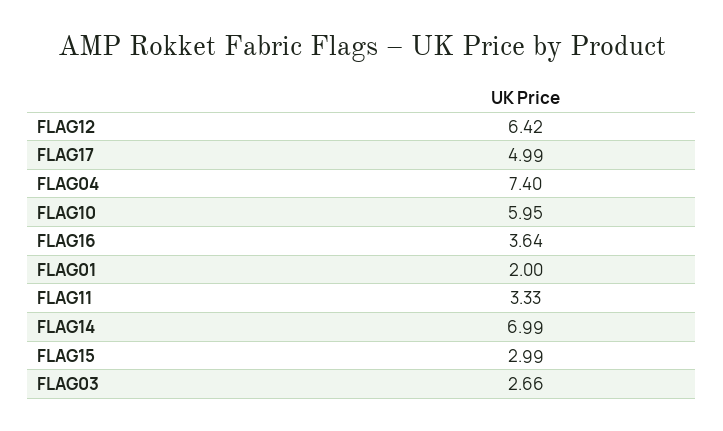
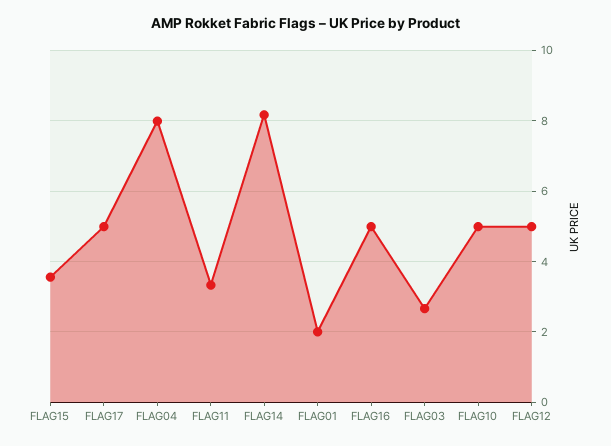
  {
-   "FLAG12": 6.42,
+   "FLAG12": 5,
    "FLAG17": 4.99,
-   "FLAG04": 7.4,
+   "FLAG04": 8,
-   "FLAG10": 5.95,
+   "FLAG10": 5,
-   "FLAG16": 3.64,
+   "FLAG16": 5,
    "FLAG01": 2,
    "FLAG11": 3.33,
-   "FLAG14": 6.99,
+   "FLAG14": 8.2,
-   "FLAG15": 2.99,
+   "FLAG15": 3.6,
    "FLAG03": 2.66
  }

